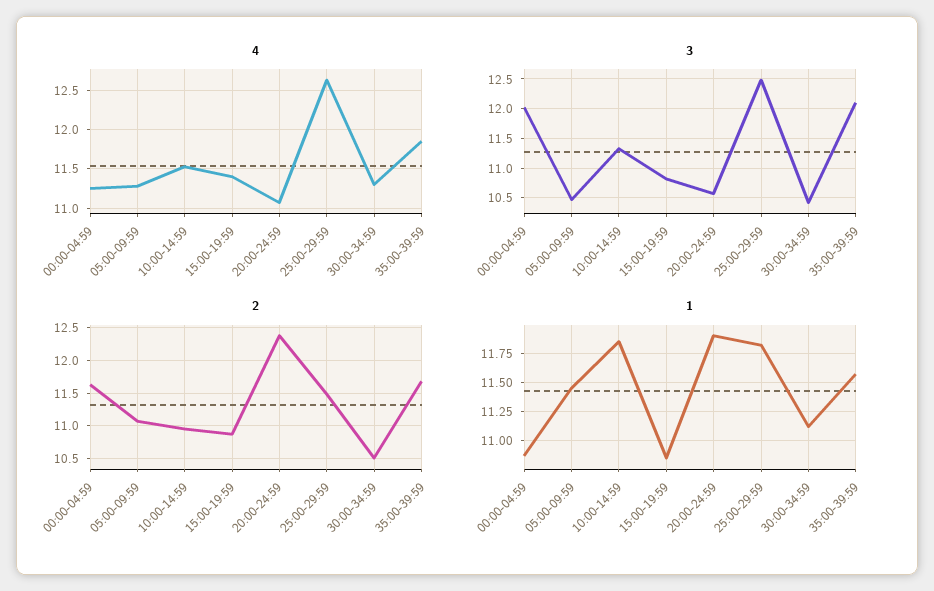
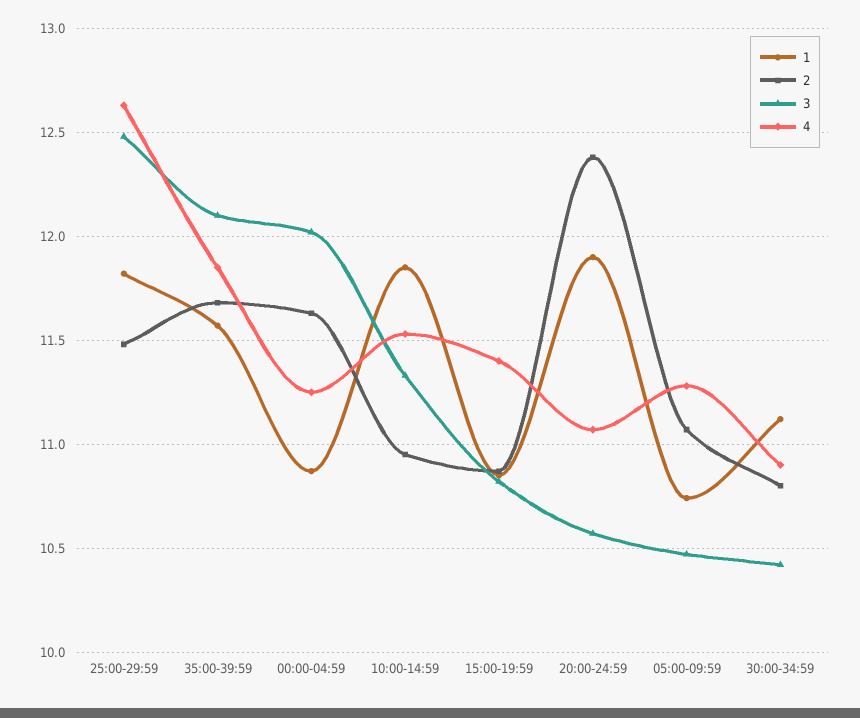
  {
    "4": {
      "00:00-04:59": 11.25,
      "05:00-09:59": 11.3,
      "10:00-14:59": 11.55,
      "15:00-19:59": 11.4,
      "20:00-24:59": 11.05,
      "25:00-29:59": 12.65,
-     "30:00-34:59": 11.3,
+     "30:00-34:59": 10.9,
      "35:00-39:59": 11.85
    },
    "3": {
      "00:00-04:59": 12,
      "05:00-09:59": 10.45,
      "10:00-14:59": 11.35,
      "15:00-19:59": 10.8,
      "20:00-24:59": 10.55,
      "25:00-29:59": 12.5,
      "30:00-34:59": 10.4,
      "35:00-39:59": 12.1
    },
    "2": {
      "00:00-04:59": 11.65,
      "05:00-09:59": 11.05,
      "10:00-14:59": 10.95,
      "15:00-19:59": 10.85,
      "20:00-24:59": 12.4,
      "25:00-29:59": 11.5,
-     "30:00-34:59": 10.5,
+     "30:00-34:59": 10.8,
      "35:00-39:59": 11.7
    },
    "1": {
      "00:00-04:59": 10.85,
-     "05:00-09:59": 11.5,
+     "05:00-09:59": 10.75,
      "10:00-14:59": 11.85,
      "15:00-19:59": 10.85,
      "20:00-24:59": 11.9,
      "25:00-29:59": 11.8,
      "30:00-34:59": 11.1,
      "35:00-39:59": 11.55
    }
  }

